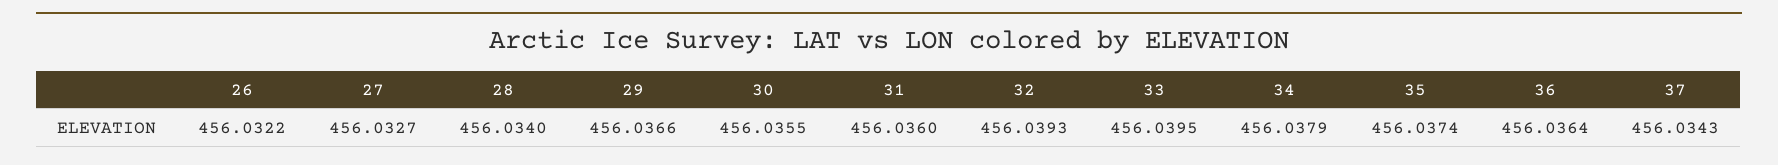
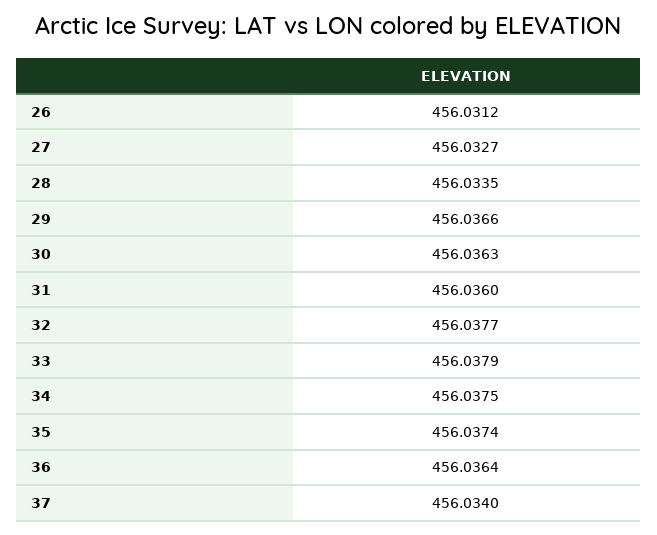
  {
-   "26": 456.0322,
+   "26": 456.0312,
    "27": 456.0327,
-   "28": 456.034,
+   "28": 456.0335,
    "29": 456.0366,
-   "30": 456.0355,
+   "30": 456.0363,
    "31": 456.036,
-   "32": 456.0393,
+   "32": 456.0377,
-   "33": 456.0395,
+   "33": 456.0379,
-   "34": 456.0379,
+   "34": 456.0375,
    "35": 456.0374,
    "36": 456.0364,
-   "37": 456.0343
+   "37": 456.034
  }

